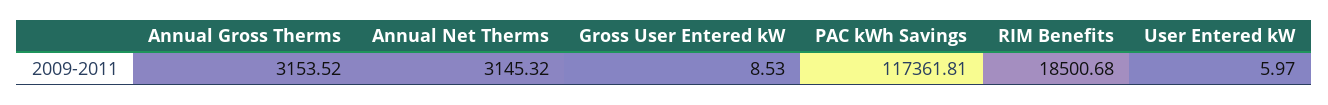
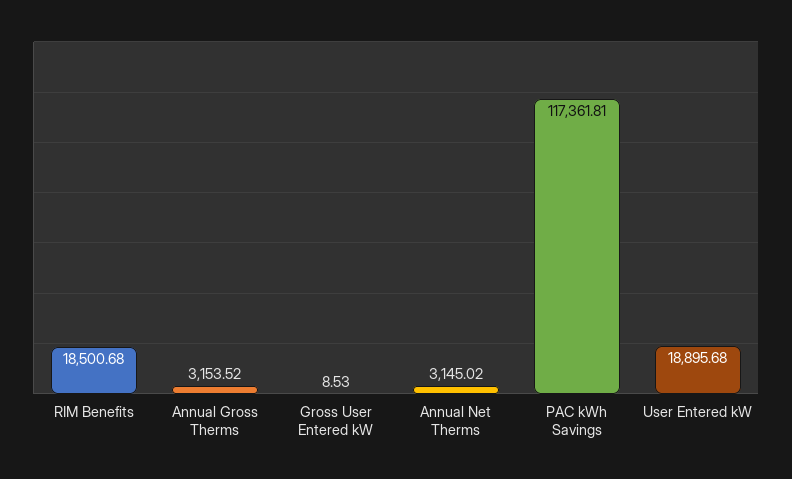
  {
    "Annual Gross Therms": 3153.52,
-   "Annual Net Therms": 3145.32,
+   "Annual Net Therms": 3145.02,
    "Gross User Entered kW": 8.53,
    "PAC kWh Savings": 117361.81,
    "RIM Benefits": 18500.68,
-   "User Entered kW": 5.97
+   "User Entered kW": 18895.68
  }

